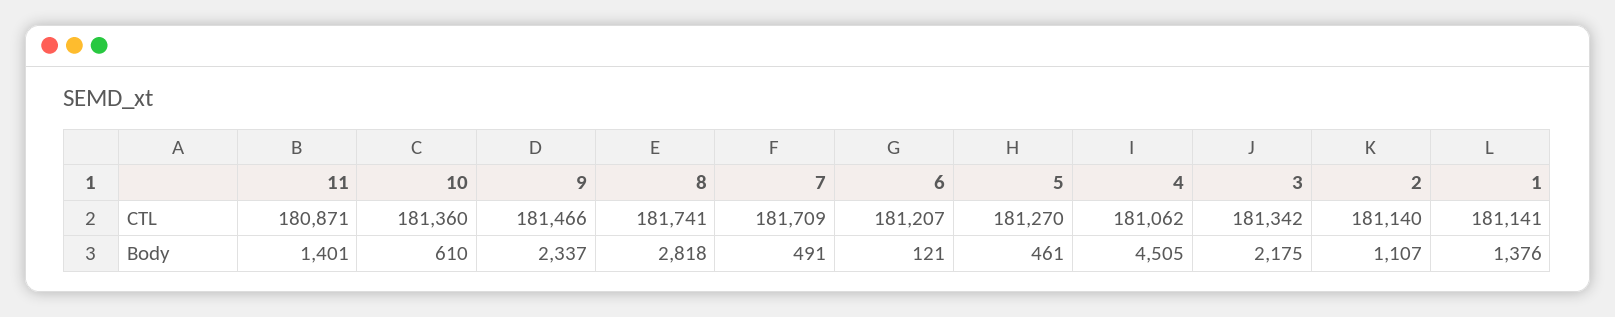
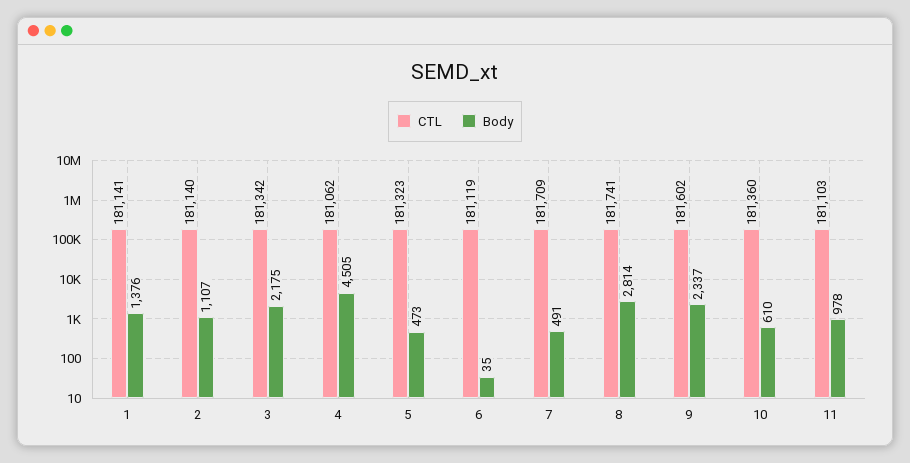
  {
    "CTL": {
-     "11": 180871,
+     "11": 181103,
      "10": 181360,
-     "9": 181466,
+     "9": 181602,
      "8": 181741,
      "7": 181709,
-     "6": 181207,
+     "6": 181119,
-     "5": 181270,
+     "5": 181323,
      "4": 181062,
      "3": 181342,
      "2": 181140,
      "1": 181141
    },
    "Body": {
-     "11": 1401,
+     "11": 978,
      "10": 610,
      "9": 2337,
-     "8": 2818,
+     "8": 2814,
      "7": 491,
-     "6": 121,
+     "6": 35,
-     "5": 461,
+     "5": 473,
      "4": 4505,
      "3": 2175,
      "2": 1107,
      "1": 1376
    }
  }

